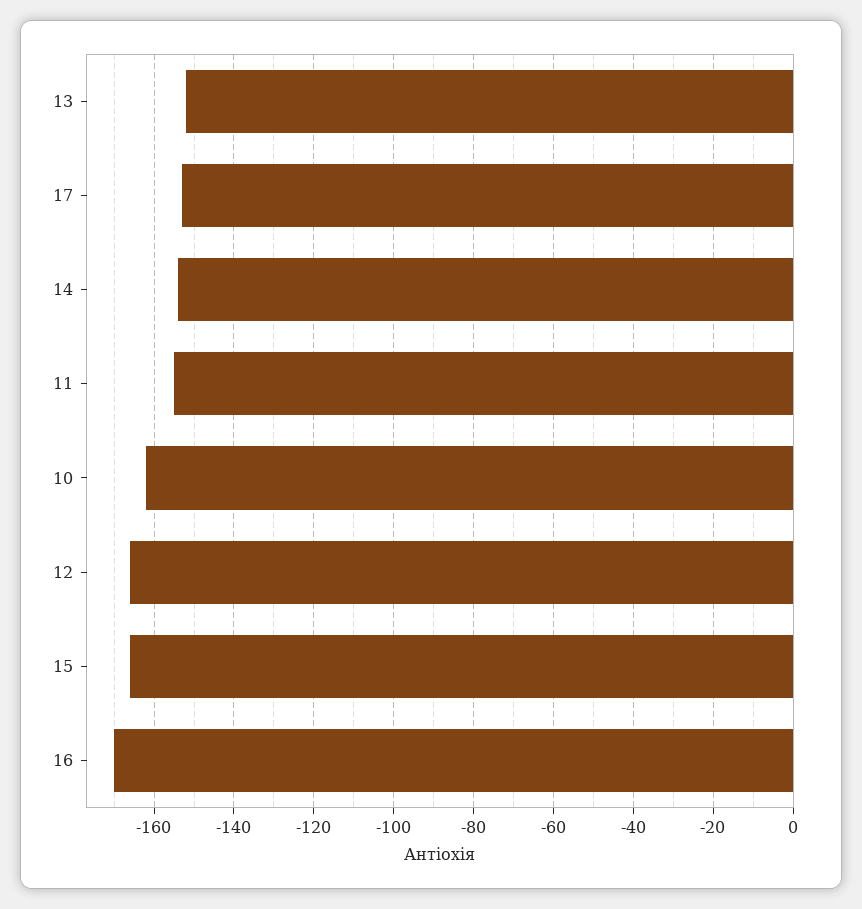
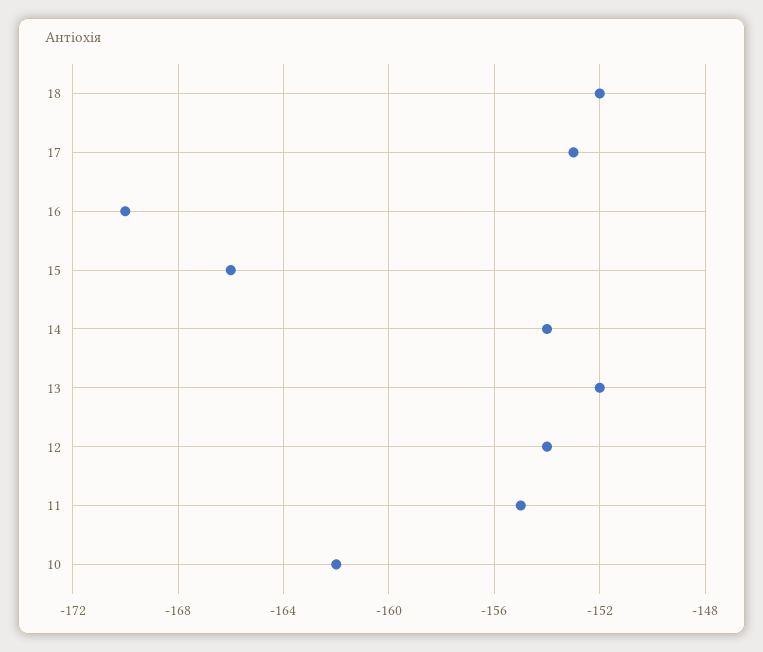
  {
    "13": -152,
    "17": -153,
    "14": -154,
    "11": -155,
    "10": -162,
-   "12": -165,
+   "12": -154,
    "15": -166,
-   "16": -170
+   "16": -170,
+   "18": -152
  }

